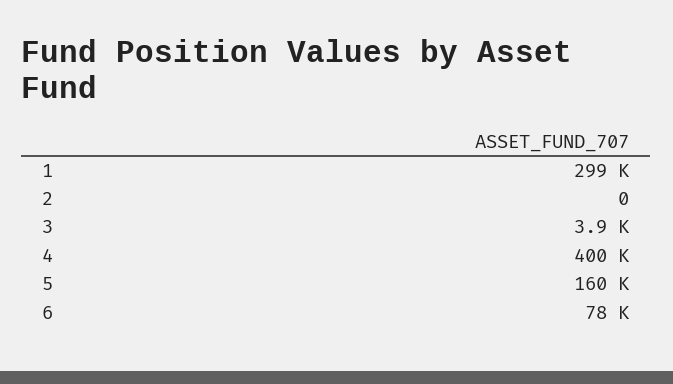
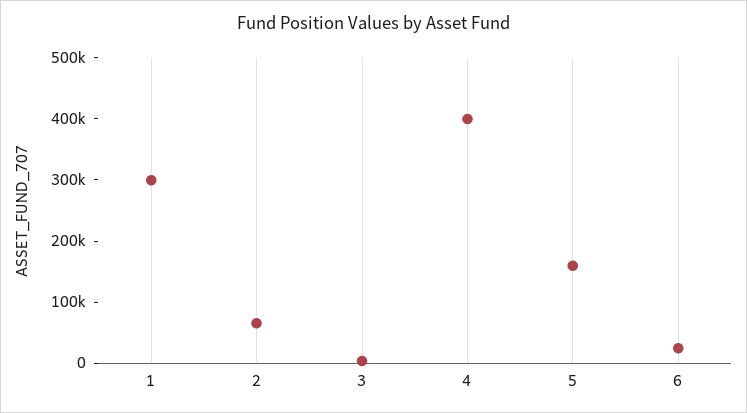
  {
    "1": 299000,
-   "2": 0,
+   "2": 60000,
    "3": 3900,
    "4": 400000,
    "5": 160000,
-   "6": 78000
+   "6": 20000
  }

